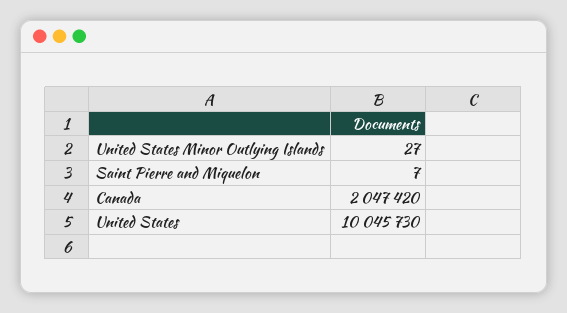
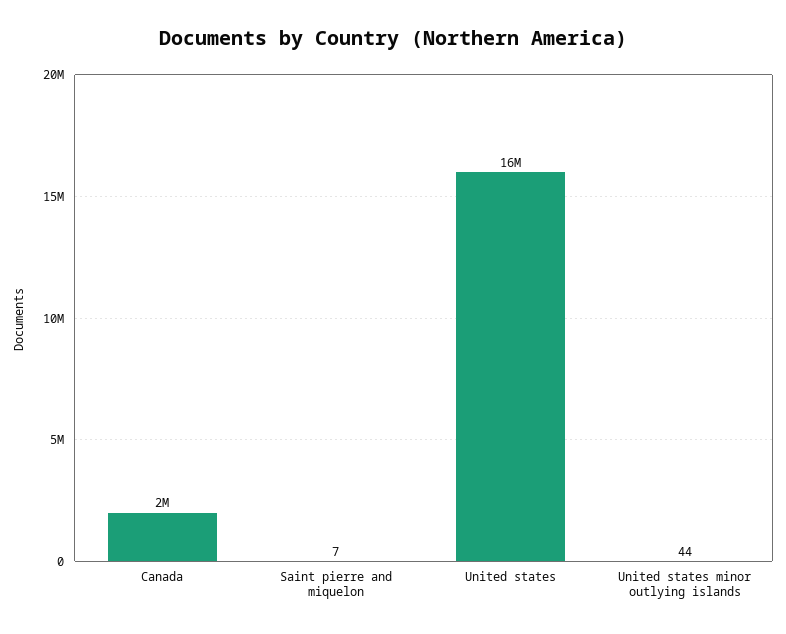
  {
-   "United States Minor Outlying Islands": 27,
+   "United States Minor Outlying Islands": 44,
    "Saint Pierre and Miquelon": 7,
    "Canada": 2047420,
-   "United States": 10045730
+   "United States": 16000000
  }

